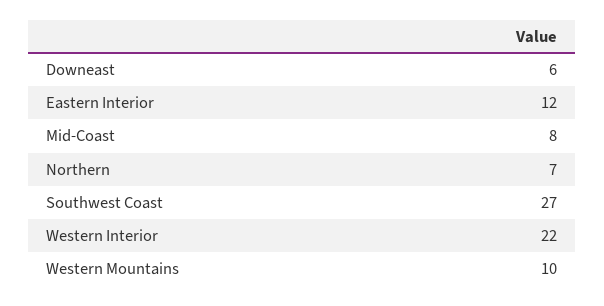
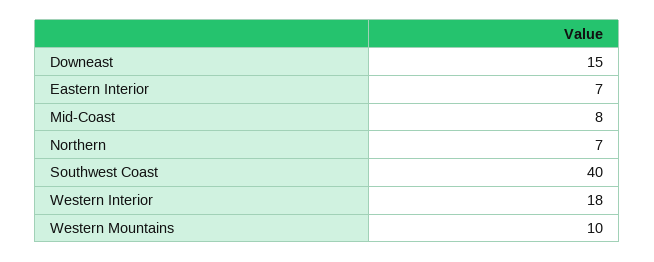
  {
-   "Downeast": 6,
+   "Downeast": 15,
-   "Eastern Interior": 12,
+   "Eastern Interior": 7,
    "Mid-Coast": 8,
    "Northern": 7,
-   "Southwest Coast": 27,
+   "Southwest Coast": 40,
-   "Western Interior": 22,
+   "Western Interior": 18,
    "Western Mountains": 10
  }

